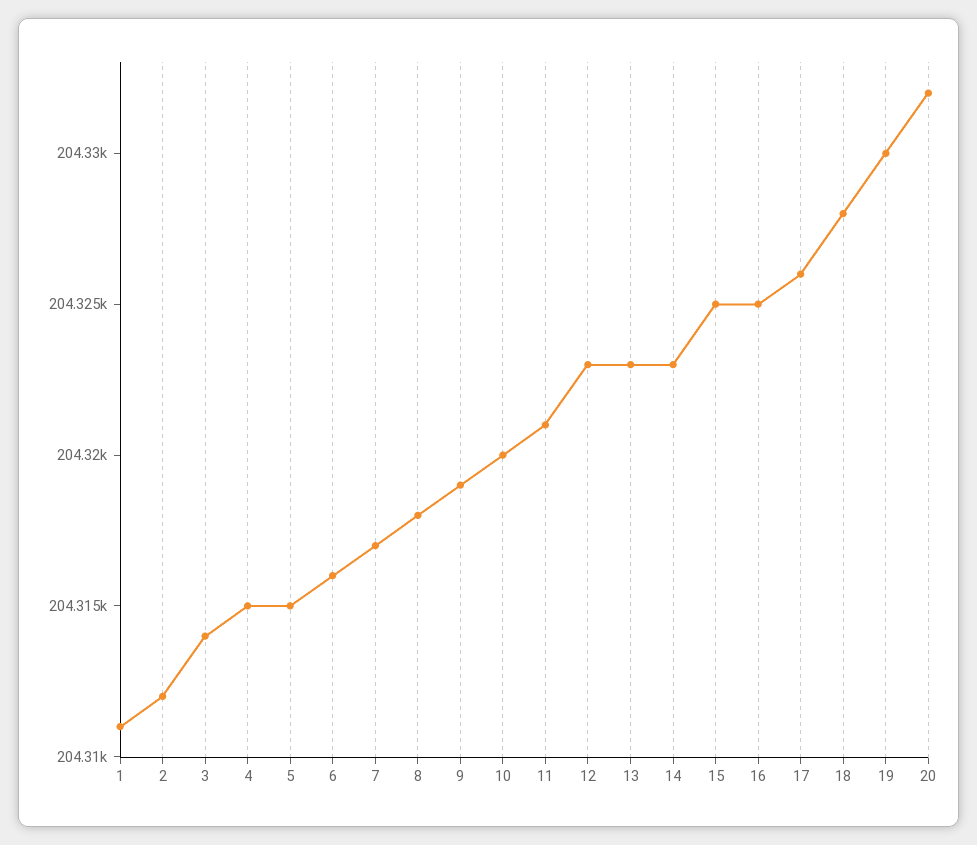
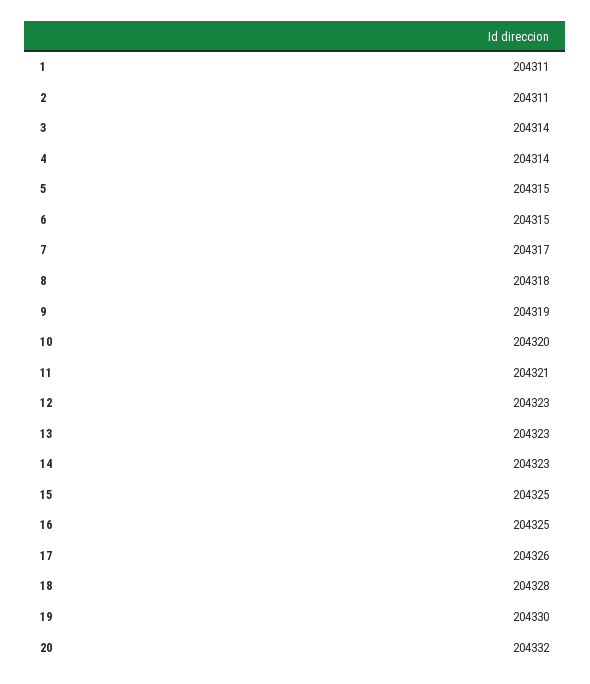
  {
    "1": 204311,
-   "2": 204312,
+   "2": 204311,
    "3": 204314,
-   "4": 204315,
+   "4": 204314,
    "5": 204315,
-   "6": 204316,
+   "6": 204315,
    "7": 204317,
    "8": 204318,
    "9": 204319,
    "10": 204320,
    "11": 204321,
    "12": 204323,
    "13": 204323,
    "14": 204323,
    "15": 204325,
    "16": 204325,
    "17": 204326,
    "18": 204328,
    "19": 204330,
    "20": 204332
  }

